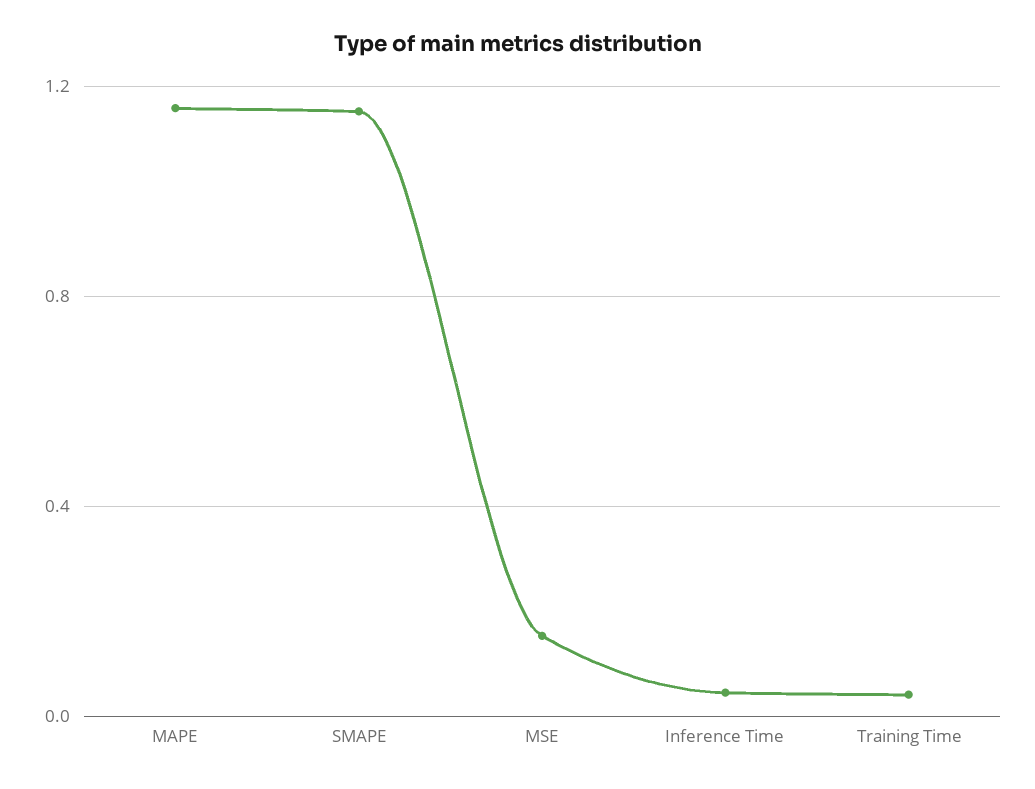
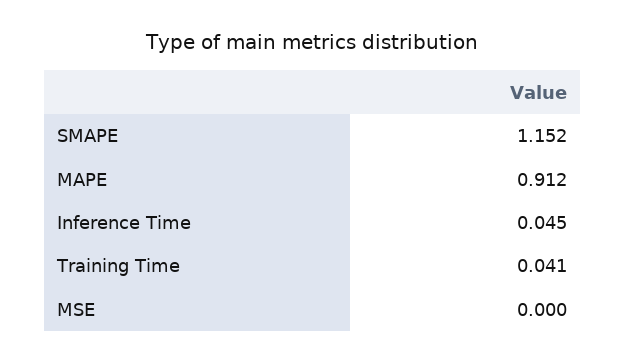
  {
-   "MAPE": 1.15,
+   "MAPE": 0.912,
    "SMAPE": 1.152,
-   "MSE": 0.15,
+   "MSE": 0,
    "Inference Time": 0.045,
    "Training Time": 0.041
  }

